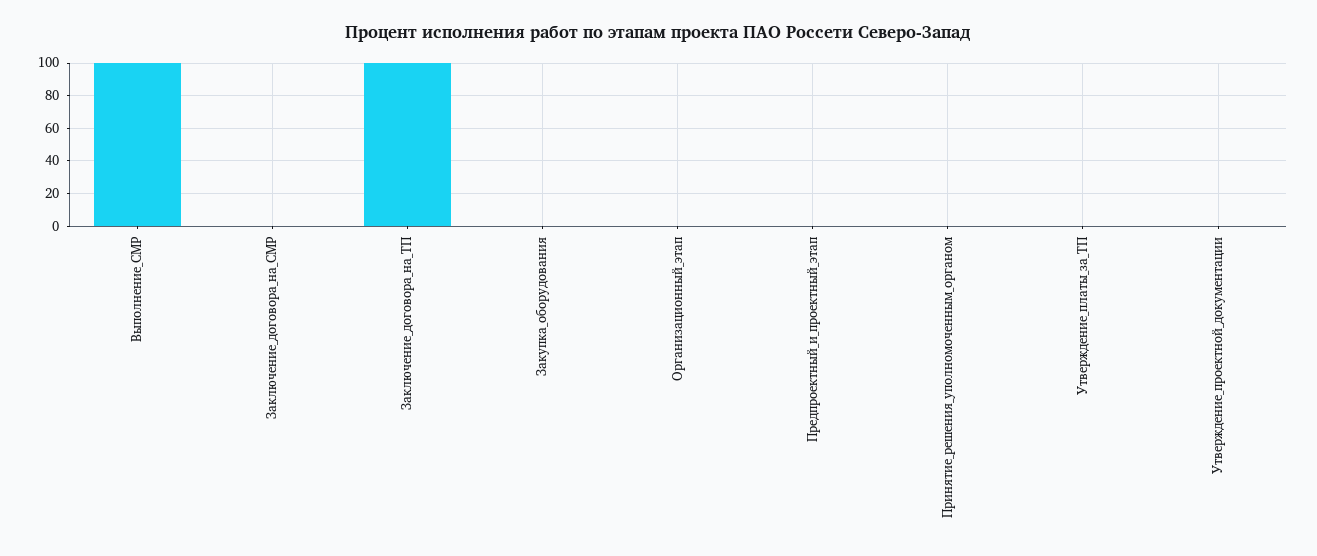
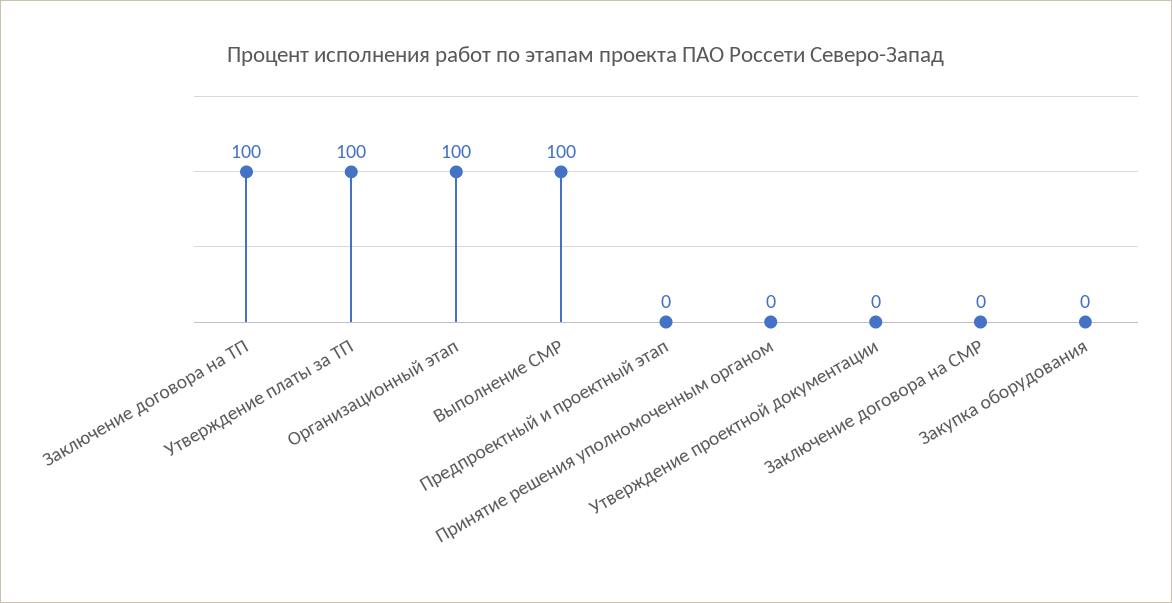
  {
    "Выполнение_СМР": 100,
    "Заключение_договора_на_СМР": 0,
    "Заключение_договора_на_ТП": 100,
    "Закупка_оборудования": 0,
-   "Организационный_этап": 0,
+   "Организационный_этап": 100,
    "Предпроектный_и_проектный_этап": 0,
    "Принятие_решения_уполномоченным_органом": 0,
-   "Утверждение_платы_за_ТП": 0,
+   "Утверждение_платы_за_ТП": 100,
    "Утверждение_проектной_документации": 0
  }

